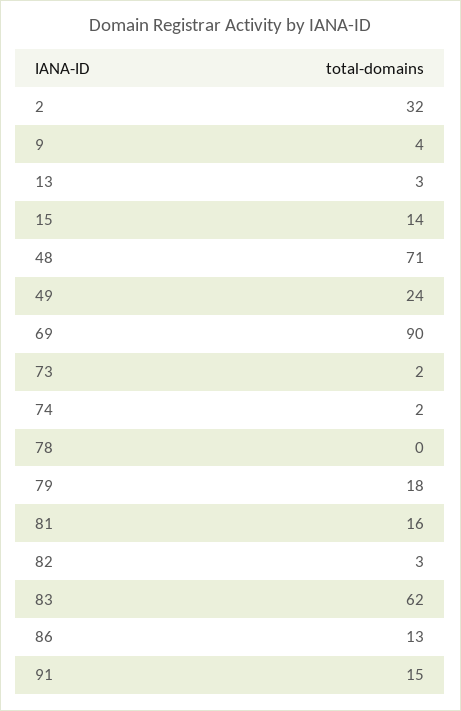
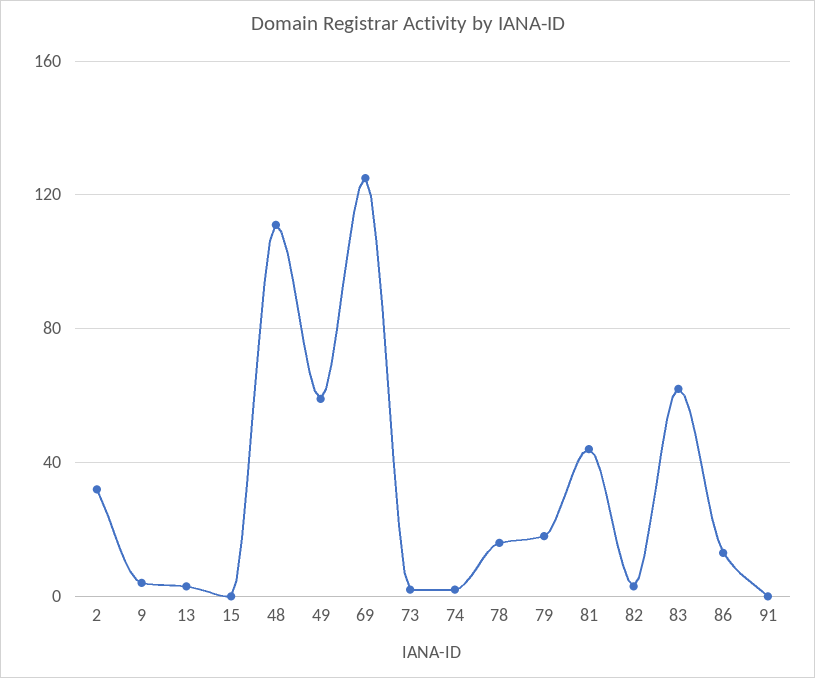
  {
    "2": 32,
    "9": 4,
    "13": 3,
-   "15": 14,
+   "15": 0,
-   "48": 71,
+   "48": 110,
-   "49": 24,
+   "49": 60,
-   "69": 90,
+   "69": 125,
    "73": 2,
    "74": 2,
-   "78": 0,
+   "78": 15,
    "79": 18,
-   "81": 16,
+   "81": 45,
    "82": 3,
    "83": 62,
    "86": 13,
-   "91": 15
+   "91": 0
  }

